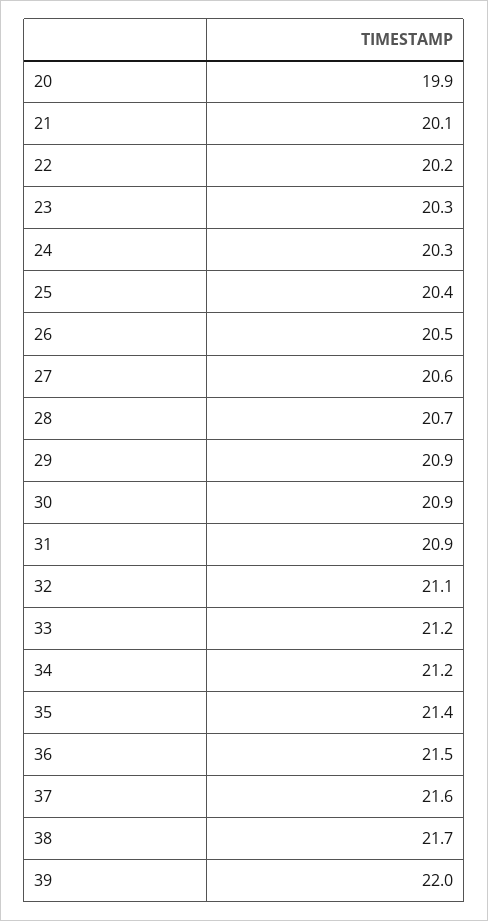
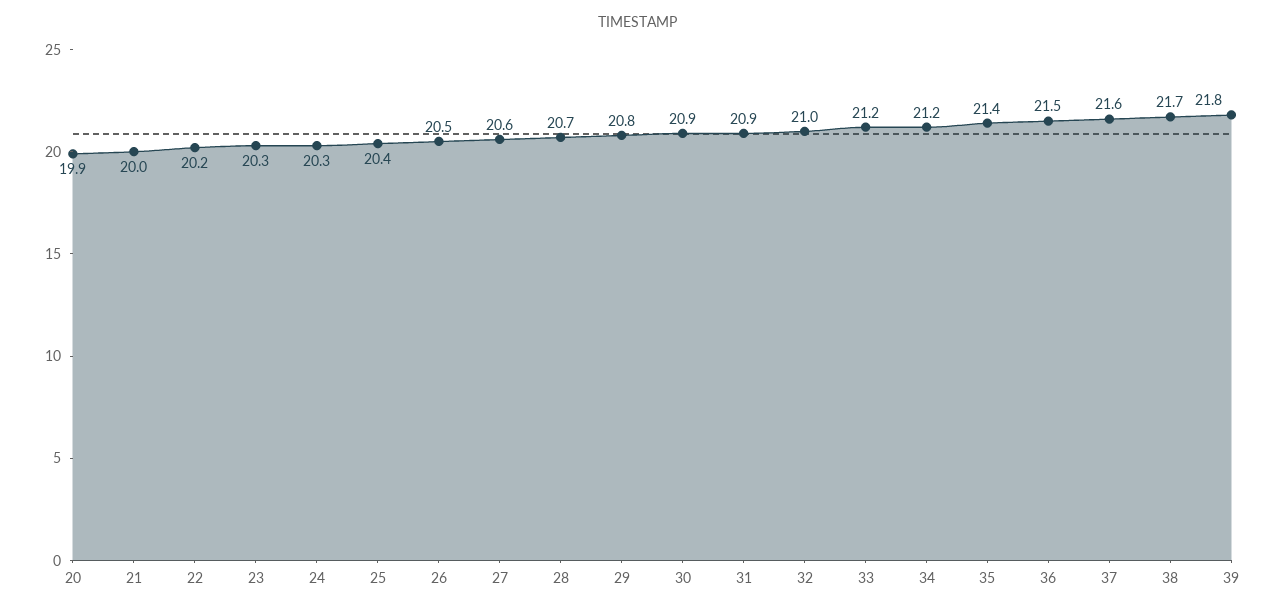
  {
    "20": 19.9,
-   "21": 20.1,
+   "21": 20,
    "22": 20.2,
    "23": 20.3,
    "24": 20.3,
    "25": 20.4,
    "26": 20.5,
    "27": 20.6,
    "28": 20.7,
-   "29": 20.9,
+   "29": 20.8,
    "30": 20.9,
    "31": 20.9,
-   "32": 21.1,
+   "32": 21,
    "33": 21.2,
    "34": 21.2,
    "35": 21.4,
    "36": 21.5,
    "37": 21.6,
    "38": 21.7,
-   "39": 22
+   "39": 21.8
  }

